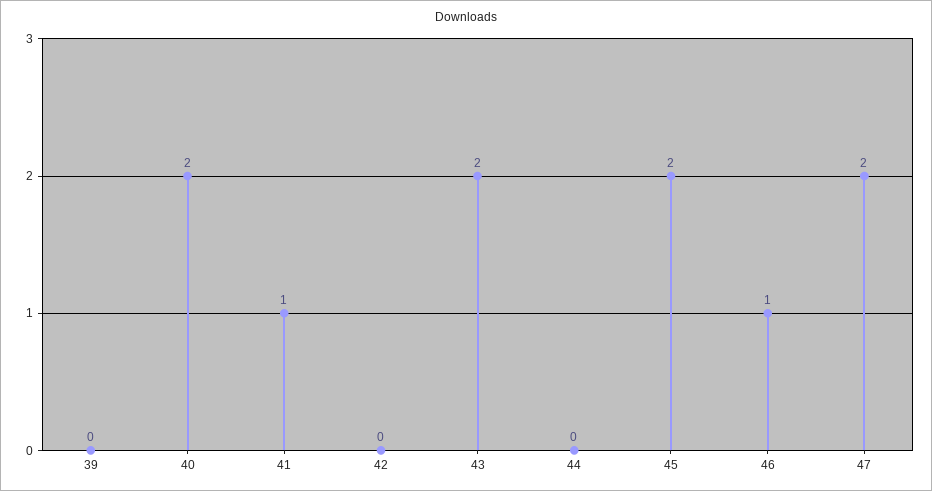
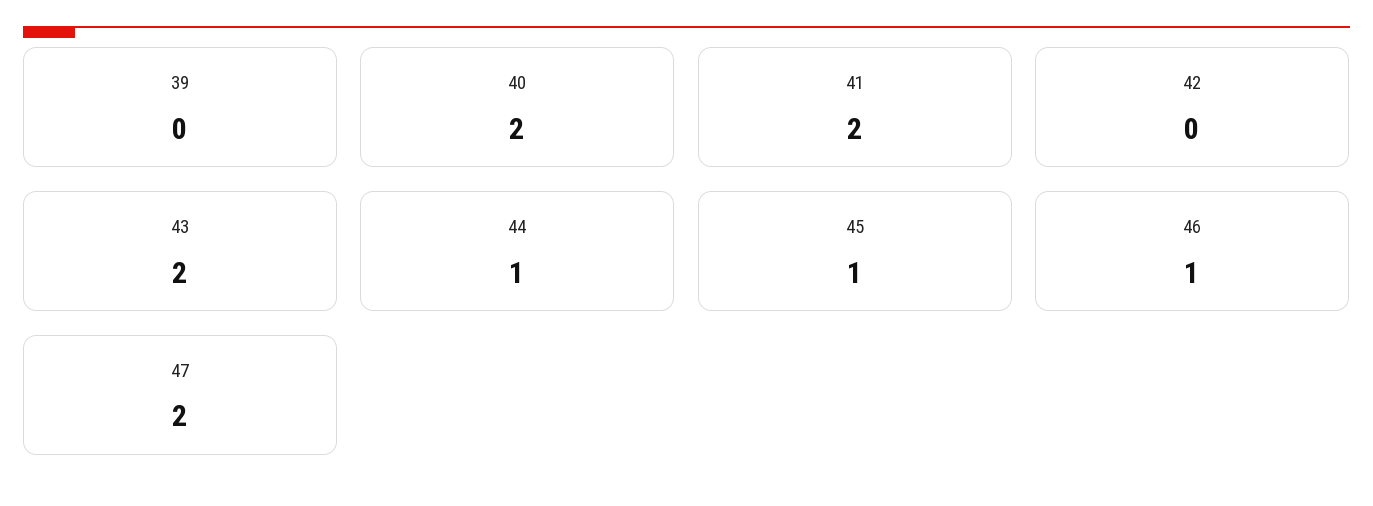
  {
    "39": 0,
    "40": 2,
-   "41": 1,
+   "41": 2,
    "42": 0,
    "43": 2,
-   "44": 0,
+   "44": 1,
-   "45": 2,
+   "45": 1,
    "46": 1,
    "47": 2
  }

